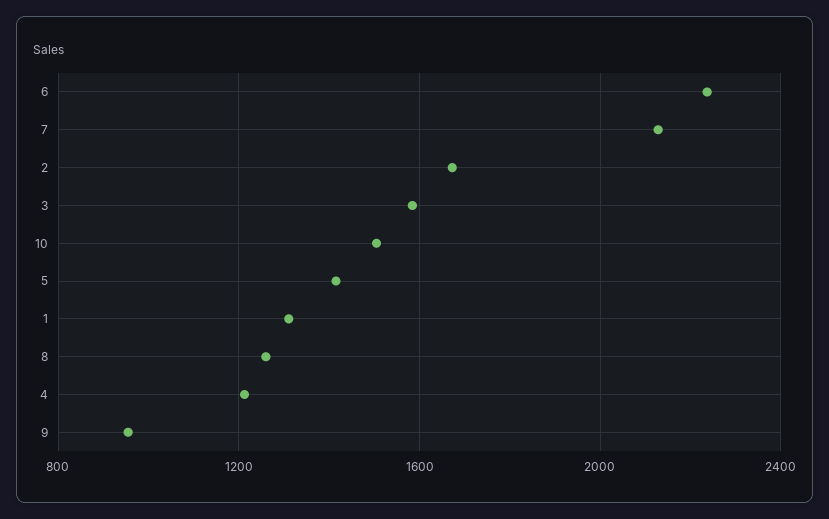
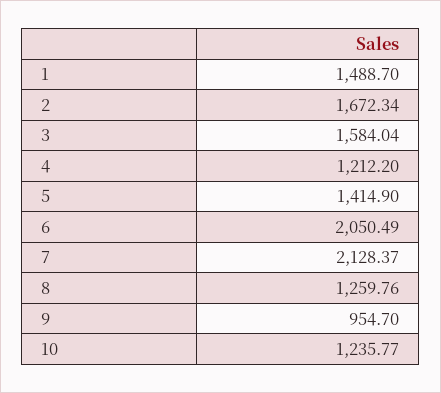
  {
-   "6": 2250,
+   "6": 2050.49,
    "7": 2128.37,
    "2": 1672.34,
    "3": 1584.04,
-   "10": 1500,
+   "10": 1235.77,
    "5": 1414.9,
-   "1": 1300,
+   "1": 1488.7,
    "8": 1259.76,
    "4": 1212.2,
    "9": 954.7
  }

